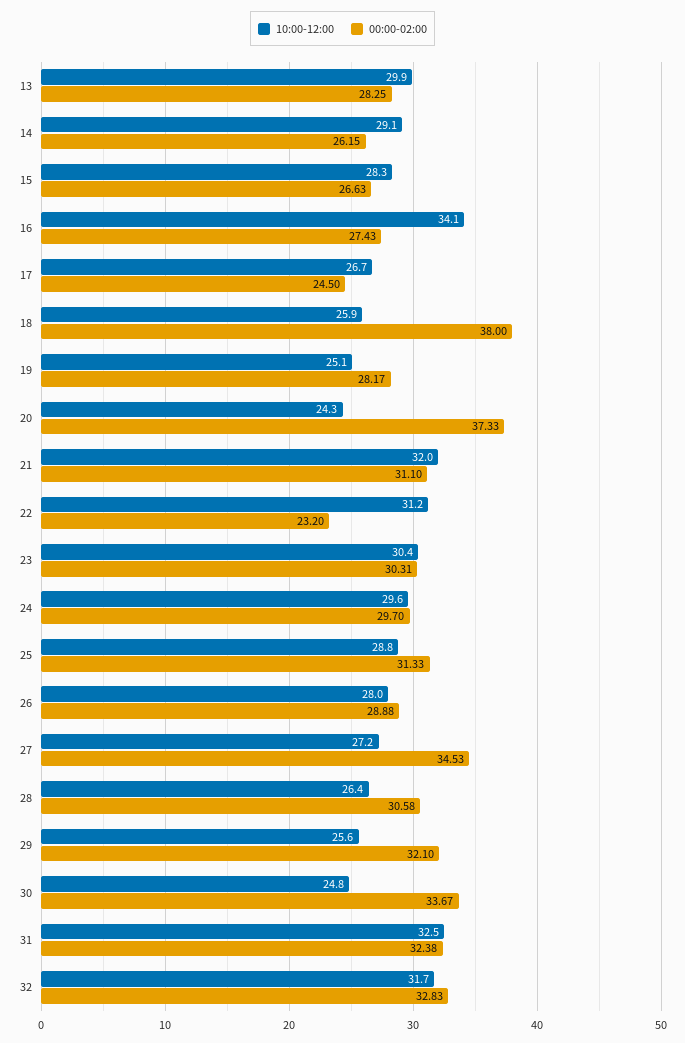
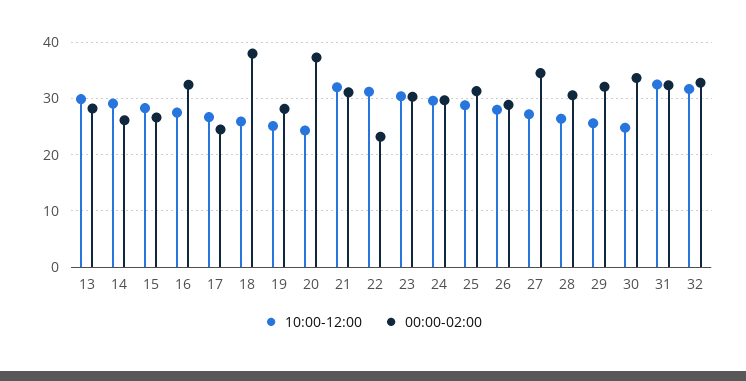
  {
    "10:00-12:00": {
      "13": 29.9,
      "14": 29.1,
      "15": 28.3,
-     "16": 34.1,
+     "16": 28,
      "17": 26.7,
      "18": 25.9,
      "19": 25.1,
      "20": 24.3,
      "21": 32,
      "22": 31.2,
      "23": 30.4,
      "24": 29.6,
      "25": 28.8,
      "26": 28,
      "27": 27.2,
      "28": 26.4,
      "29": 25.6,
      "30": 24.8,
      "31": 32.5,
      "32": 31.7
    },
    "00:00-02:00": {
      "13": 28.25,
      "14": 26.15,
      "15": 26.63,
-     "16": 27.43,
+     "16": 32,
      "17": 24.5,
      "18": 38,
      "19": 28.17,
      "20": 37.33,
      "21": 31.1,
      "22": 23.2,
      "23": 30.31,
      "24": 29.7,
      "25": 31.33,
      "26": 28.88,
      "27": 34.53,
      "28": 30.58,
      "29": 32.1,
      "30": 33.67,
      "31": 32.38,
      "32": 32.83
    }
  }

